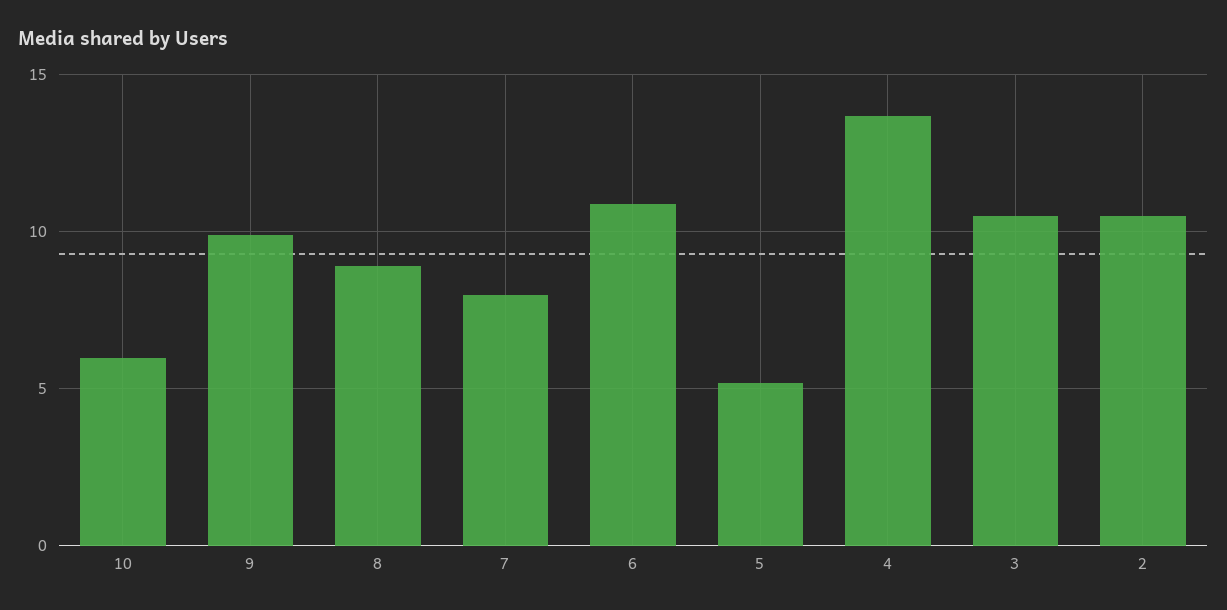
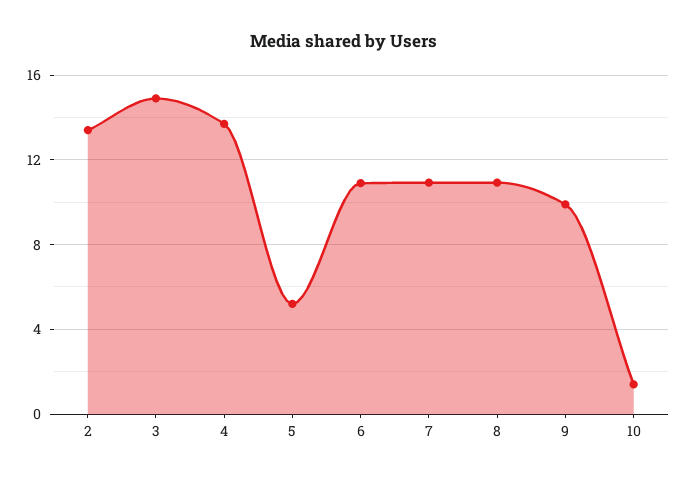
  {
-   "10": 6,
+   "10": 1.5,
    "9": 10,
-   "8": 9,
+   "8": 11,
-   "7": 8,
+   "7": 11,
    "6": 11,
    "5": 5,
    "4": 13.5,
-   "3": 10.5,
+   "3": 15,
-   "2": 10.5
+   "2": 13.5
  }

